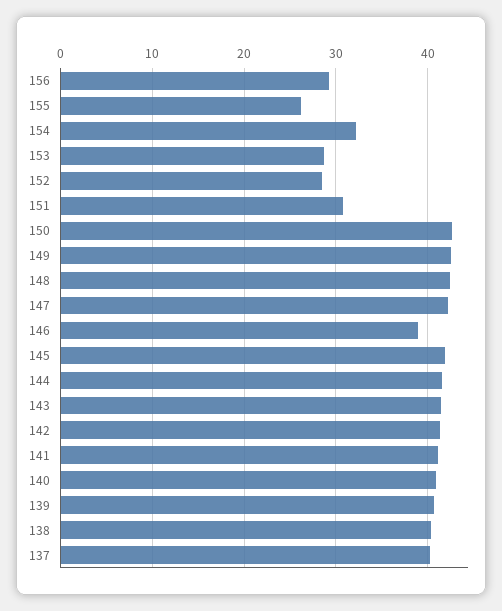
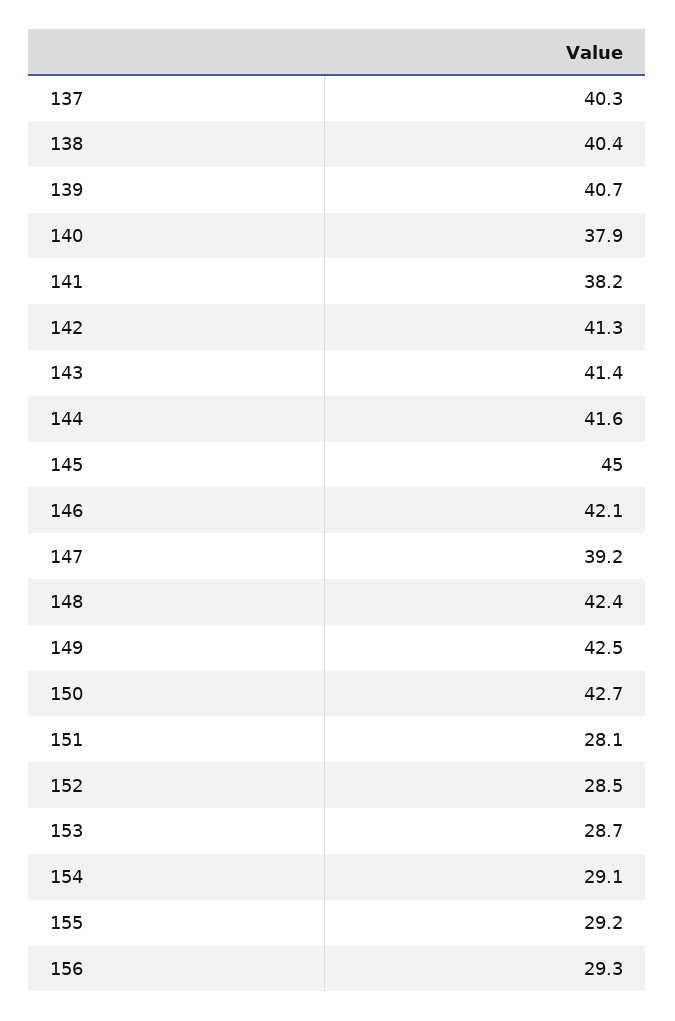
  {
    "156": 29.3,
-   "155": 26,
+   "155": 29.2,
-   "154": 32,
+   "154": 29.1,
    "153": 28.7,
    "152": 28.5,
-   "151": 31,
+   "151": 28.1,
    "150": 42.7,
    "149": 42.5,
    "148": 42.4,
-   "147": 42,
+   "147": 39.2,
-   "146": 39,
+   "146": 42.1,
-   "145": 42,
+   "145": 45,
    "144": 41.6,
    "143": 41.4,
    "142": 41.3,
-   "141": 41,
+   "141": 38.2,
-   "140": 41,
+   "140": 37.9,
    "139": 40.7,
    "138": 40.4,
    "137": 40.3
  }

